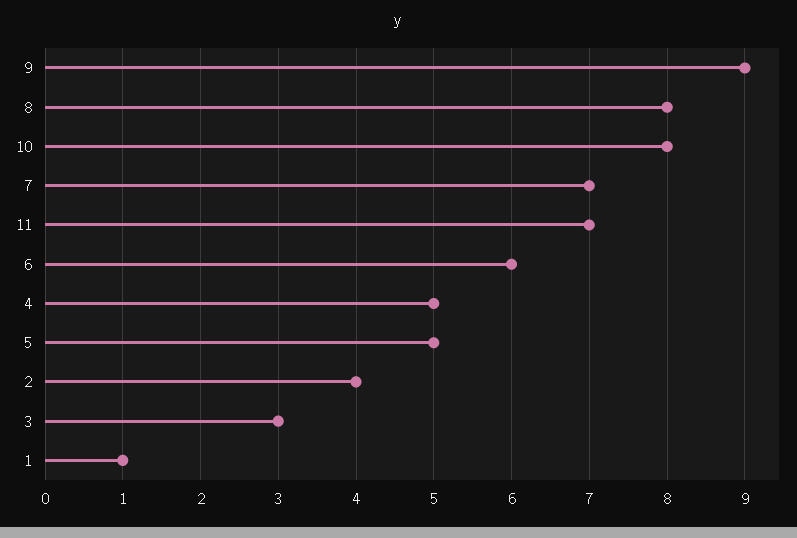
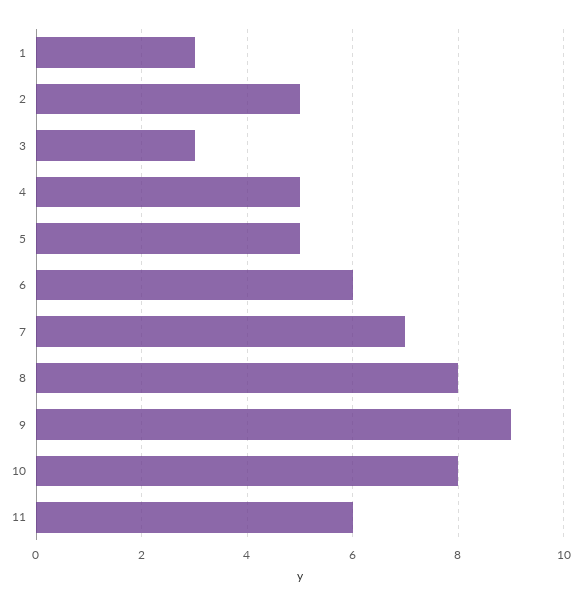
  {
    "9": 9,
    "8": 8,
    "10": 8,
    "7": 7,
-   "11": 7,
+   "11": 6,
    "6": 6,
    "4": 5,
    "5": 5,
-   "2": 4,
+   "2": 5,
    "3": 3,
-   "1": 1
+   "1": 3
  }

